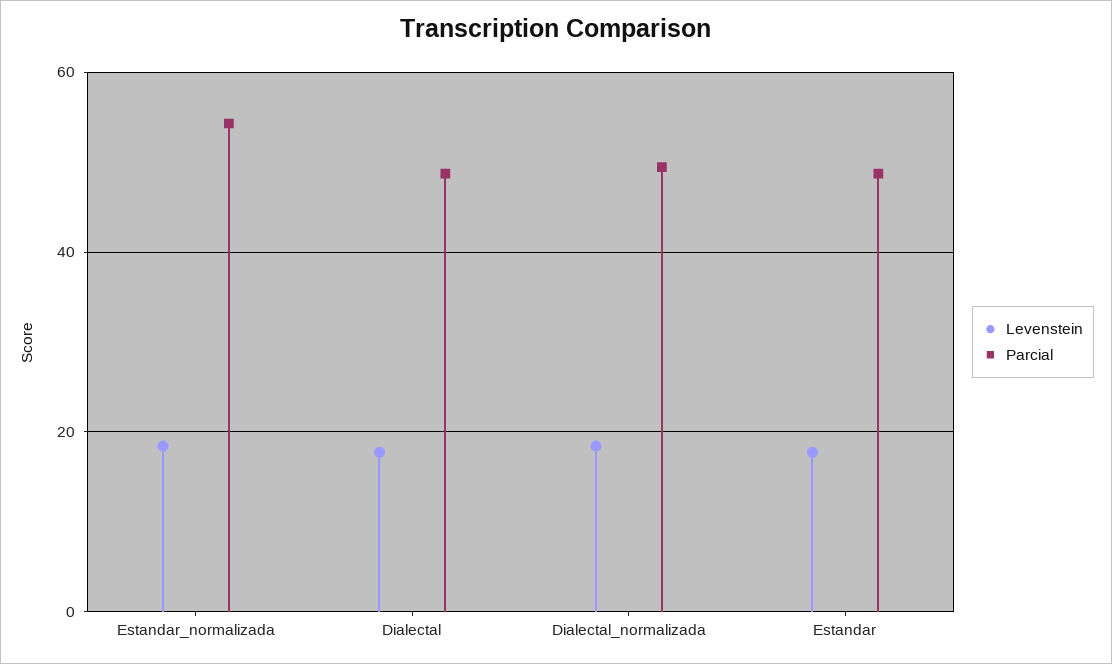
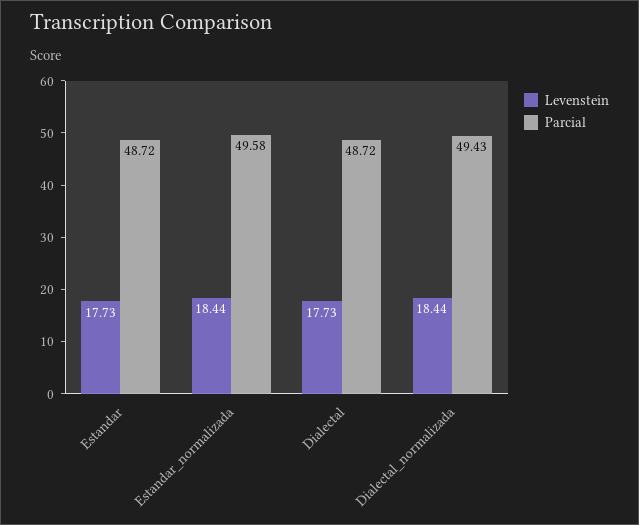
  {
    "Levenstein": {
      "Estandar_normalizada": 18.44,
      "Dialectal": 17.73,
      "Dialectal_normalizada": 18.44,
      "Estandar": 17.73
    },
    "Parcial": {
-     "Estandar_normalizada": 54,
+     "Estandar_normalizada": 49.58,
      "Dialectal": 48.72,
      "Dialectal_normalizada": 49.43,
      "Estandar": 48.72
    }
  }

